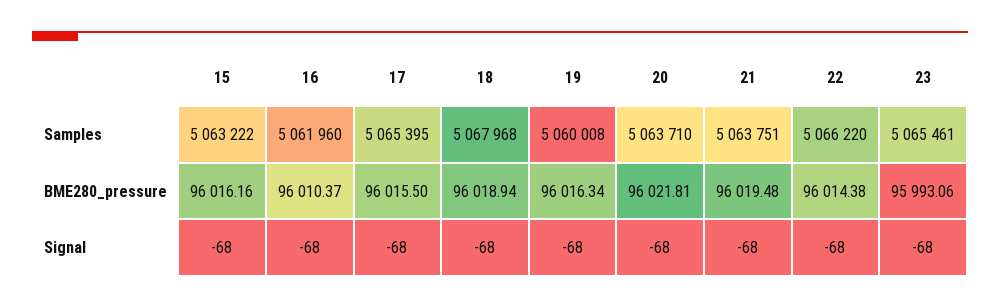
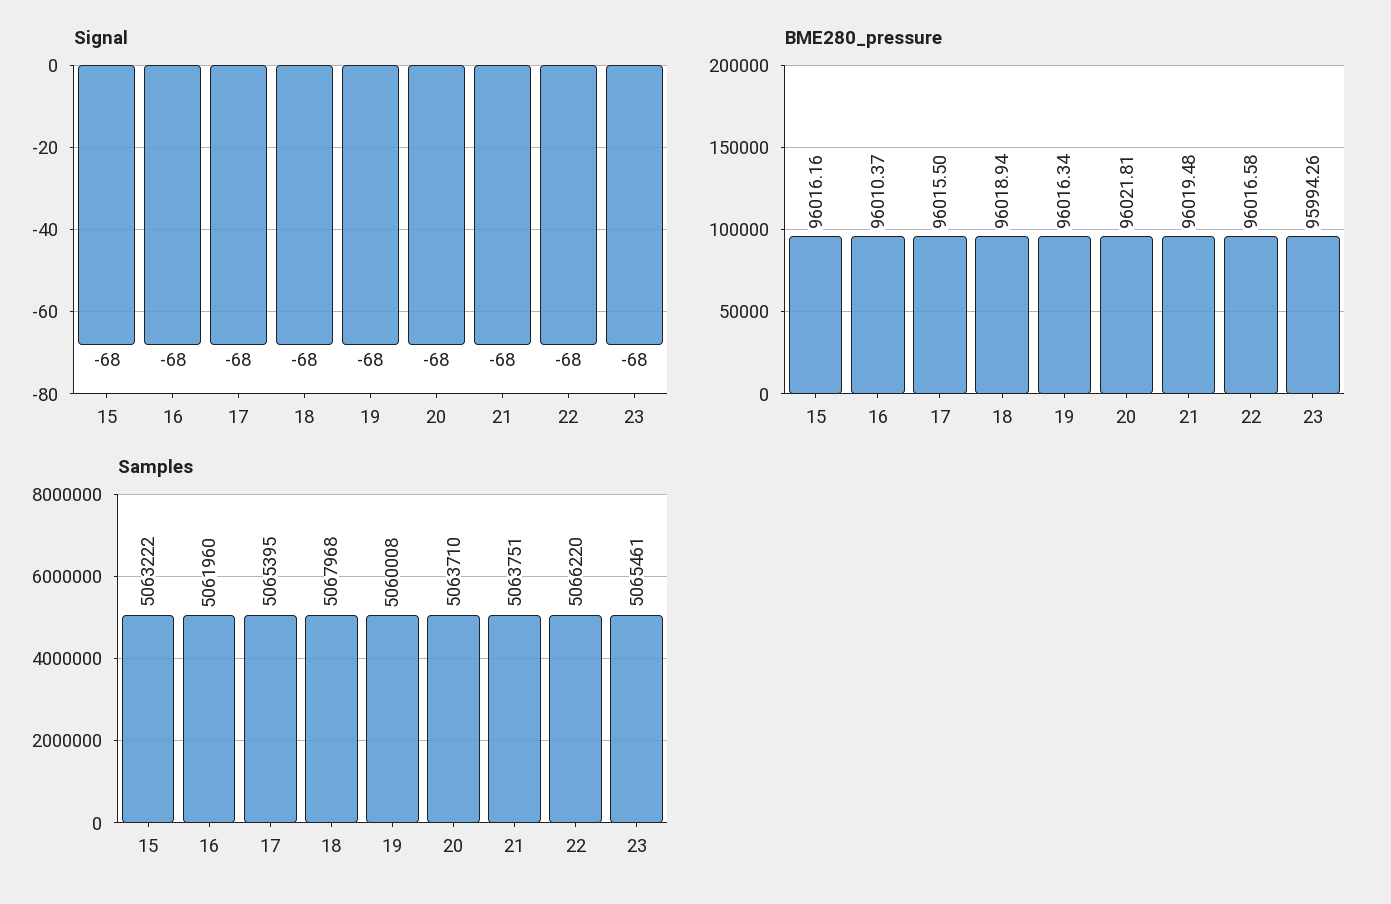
  {
    "Samples": {
      "15": 5063222,
      "16": 5061960,
      "17": 5065395,
      "18": 5067968,
      "19": 5060008,
      "20": 5063710,
      "21": 5063751,
      "22": 5066220,
      "23": 5065461
    },
    "BME280_pressure": {
      "15": 96016.16,
      "16": 96010.37,
      "17": 96015.5,
      "18": 96018.94,
      "19": 96016.34,
      "20": 96021.81,
      "21": 96019.48,
-     "22": 96014.38,
+     "22": 96016.58,
-     "23": 95993.06
+     "23": 95994.26
    },
    "Signal": {
      "15": -68,
      "16": -68,
      "17": -68,
      "18": -68,
      "19": -68,
      "20": -68,
      "21": -68,
      "22": -68,
      "23": -68
    }
  }

